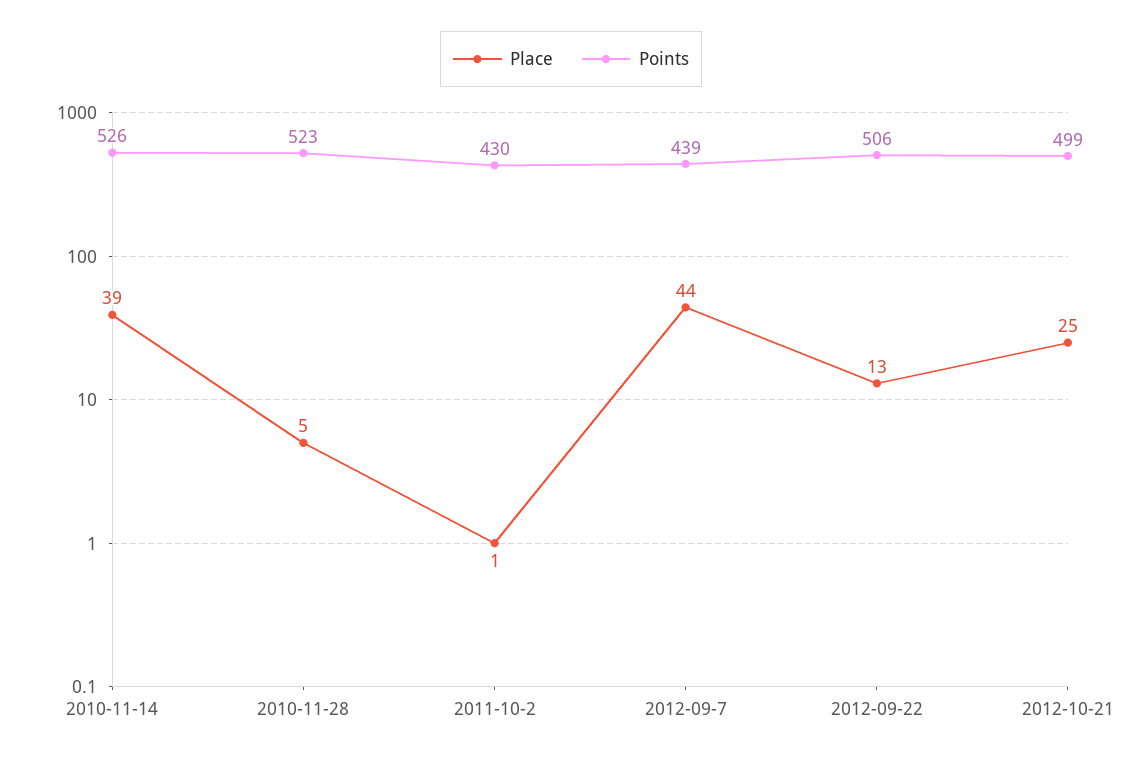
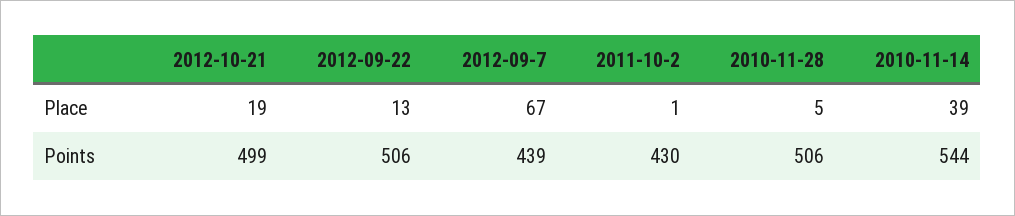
  {
    "Place": {
      "2010-11-14": 39,
      "2010-11-28": 5,
      "2011-10-2": 1,
-     "2012-09-7": 44,
+     "2012-09-7": 67,
      "2012-09-22": 13,
-     "2012-10-21": 25
+     "2012-10-21": 19
    },
    "Points": {
-     "2010-11-14": 526,
+     "2010-11-14": 544,
-     "2010-11-28": 523,
+     "2010-11-28": 506,
      "2011-10-2": 430,
      "2012-09-7": 439,
      "2012-09-22": 506,
      "2012-10-21": 499
    }
  }

